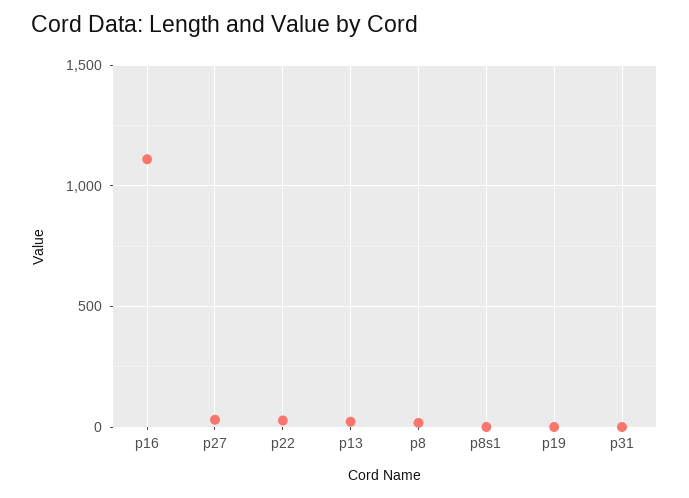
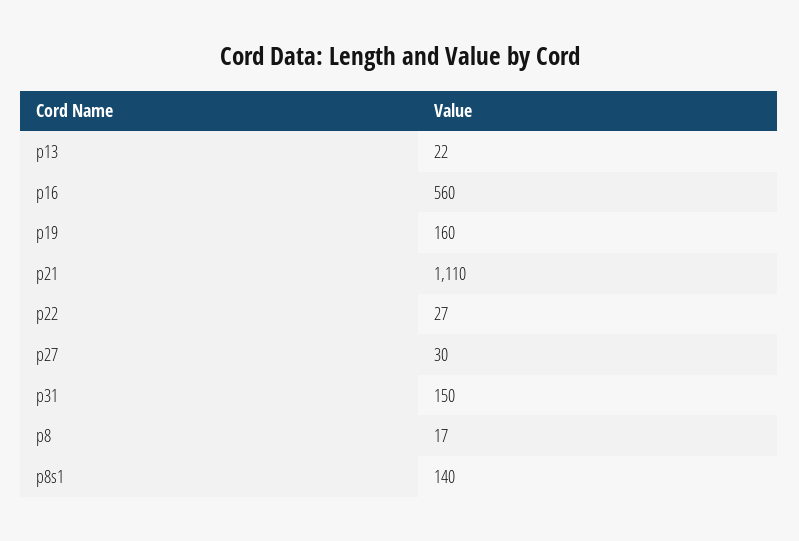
  {
-   "p16": 1100,
+   "p16": 560,
    "p27": 30,
    "p22": 27,
    "p13": 22,
    "p8": 17,
-   "p8s1": 0,
+   "p8s1": 140,
-   "p19": 0,
+   "p19": 160,
-   "p31": 0
+   "p31": 150,
+   "p21": 1110
  }

